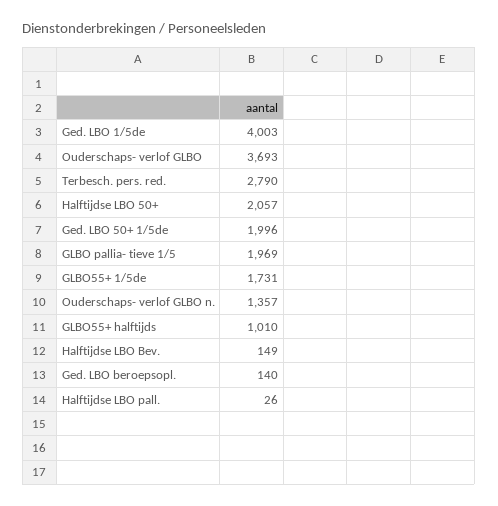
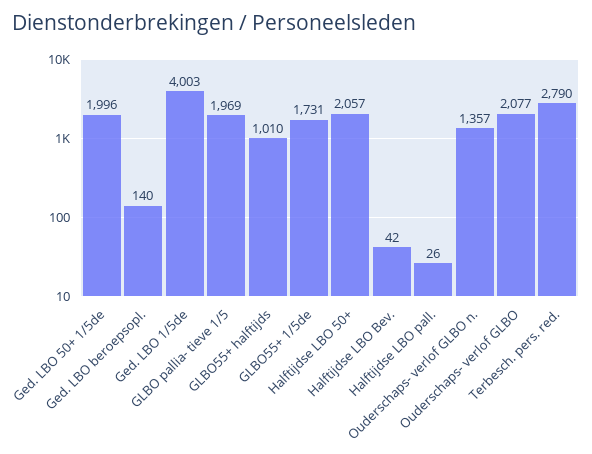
  {
    "Ged. LBO 1/5de": 4003,
-   "Ouderschaps- verlof GLBO": 3693,
+   "Ouderschaps- verlof GLBO": 2077,
    "Terbesch. pers. red.": 2790,
    "Halftijdse LBO 50+": 2057,
    "Ged. LBO 50+ 1/5de": 1996,
    "GLBO pallia- tieve 1/5": 1969,
    "GLBO55+ 1/5de": 1731,
    "Ouderschaps- verlof GLBO n.": 1357,
    "GLBO55+ halftijds": 1010,
-   "Halftijdse LBO Bev.": 149,
+   "Halftijdse LBO Bev.": 42,
    "Ged. LBO beroepsopl.": 140,
    "Halftijdse LBO pall.": 26
  }

